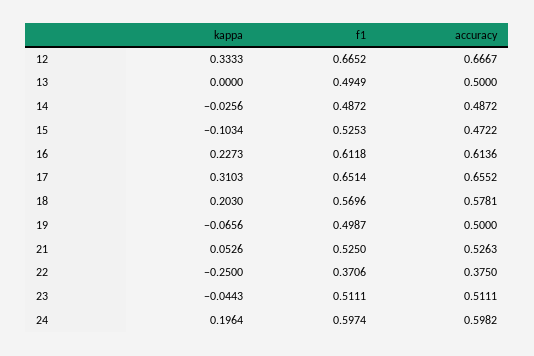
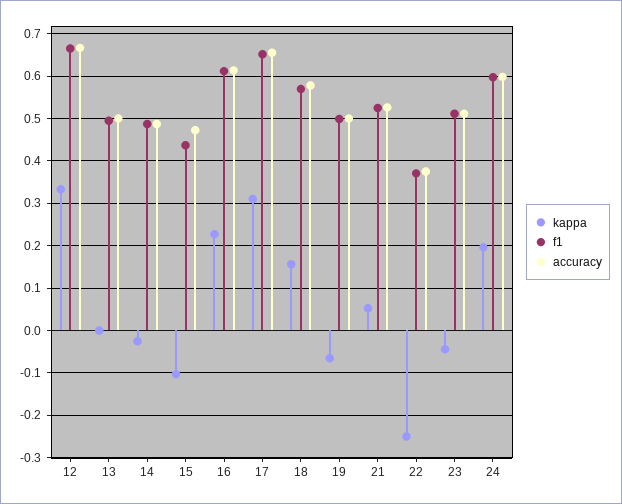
  {
    "kappa": {
      "12": 0.3333,
      "13": 0,
      "14": -0.0256,
      "15": -0.1034,
      "16": 0.2273,
      "17": 0.3103,
-     "18": 0.203,
+     "18": 0.16,
      "19": -0.0656,
      "21": 0.0526,
      "22": -0.25,
      "23": -0.0443,
      "24": 0.1964
    },
    "f1": {
      "12": 0.6652,
      "13": 0.4949,
      "14": 0.4872,
-     "15": 0.5253,
+     "15": 0.44,
      "16": 0.6118,
      "17": 0.6514,
      "18": 0.5696,
      "19": 0.4987,
      "21": 0.525,
      "22": 0.3706,
      "23": 0.5111,
      "24": 0.5974
    },
    "accuracy": {
      "12": 0.6667,
      "13": 0.5,
      "14": 0.4872,
      "15": 0.4722,
      "16": 0.6136,
      "17": 0.6552,
      "18": 0.5781,
      "19": 0.5,
      "21": 0.5263,
      "22": 0.375,
      "23": 0.5111,
      "24": 0.5982
    }
  }

